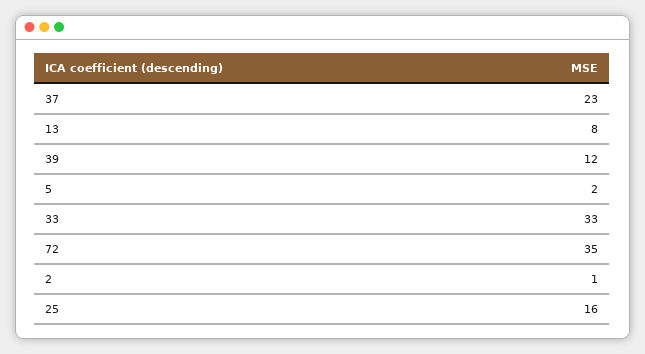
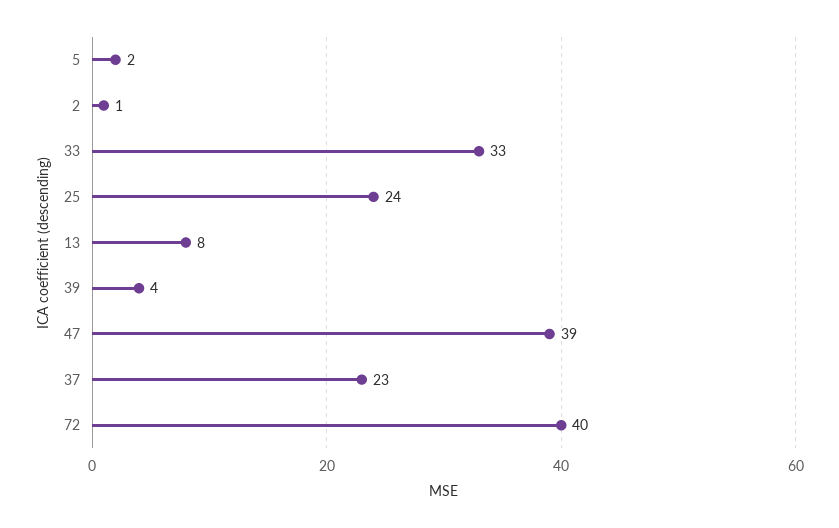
  {
    "37": 23,
    "13": 8,
-   "39": 12,
+   "39": 4,
    "5": 2,
    "33": 33,
-   "72": 35,
+   "72": 40,
    "2": 1,
-   "25": 16
+   "25": 24,
+   "47": 39
  }

